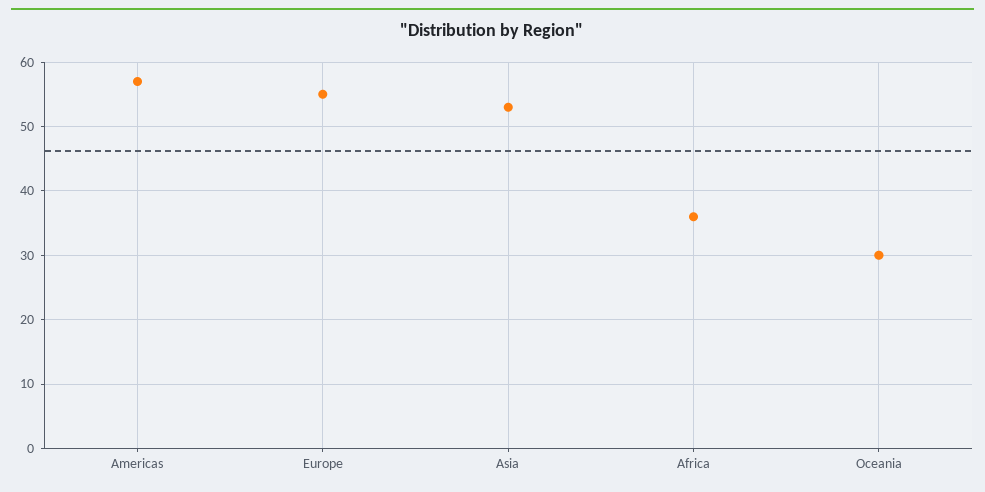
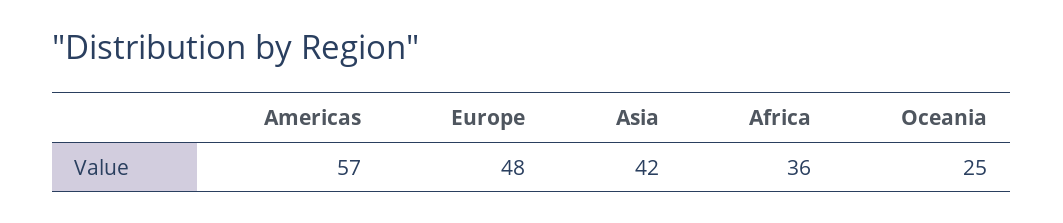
  {
    "Americas": 57,
-   "Europe": 55,
+   "Europe": 48,
-   "Asia": 53,
+   "Asia": 42,
    "Africa": 36,
-   "Oceania": 30
+   "Oceania": 25
  }

